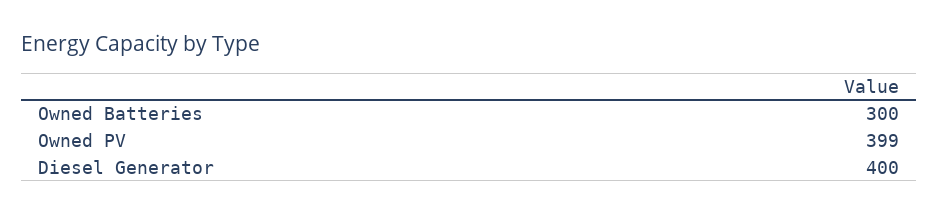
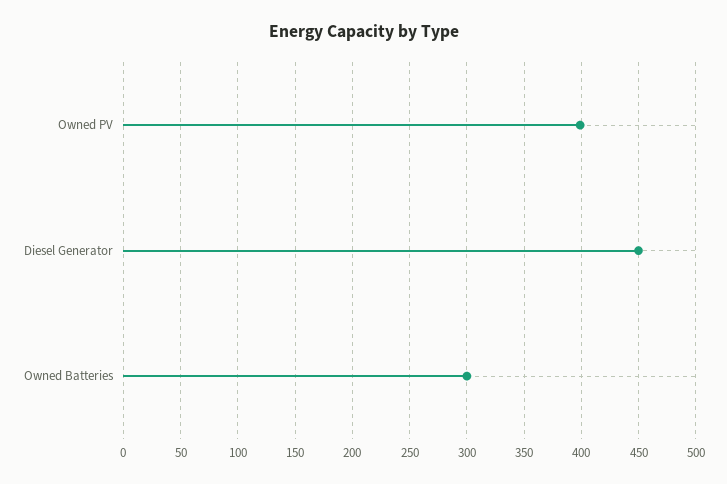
  {
    "Owned Batteries": 300,
    "Owned PV": 399,
-   "Diesel Generator": 400
+   "Diesel Generator": 450
  }

